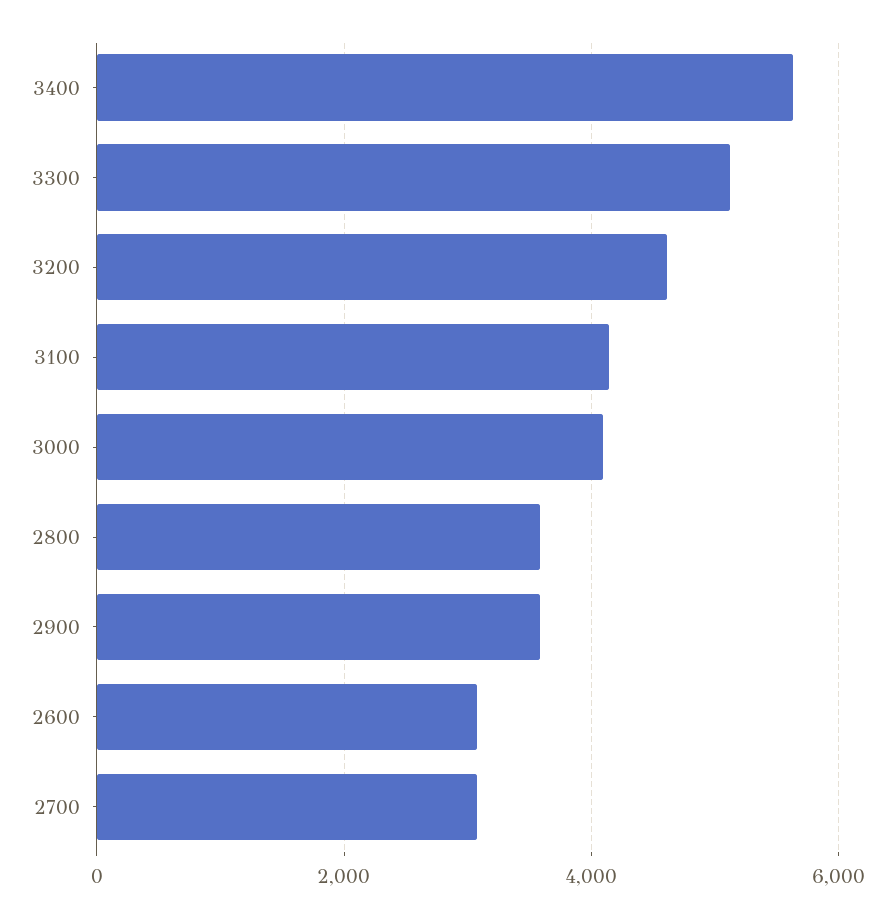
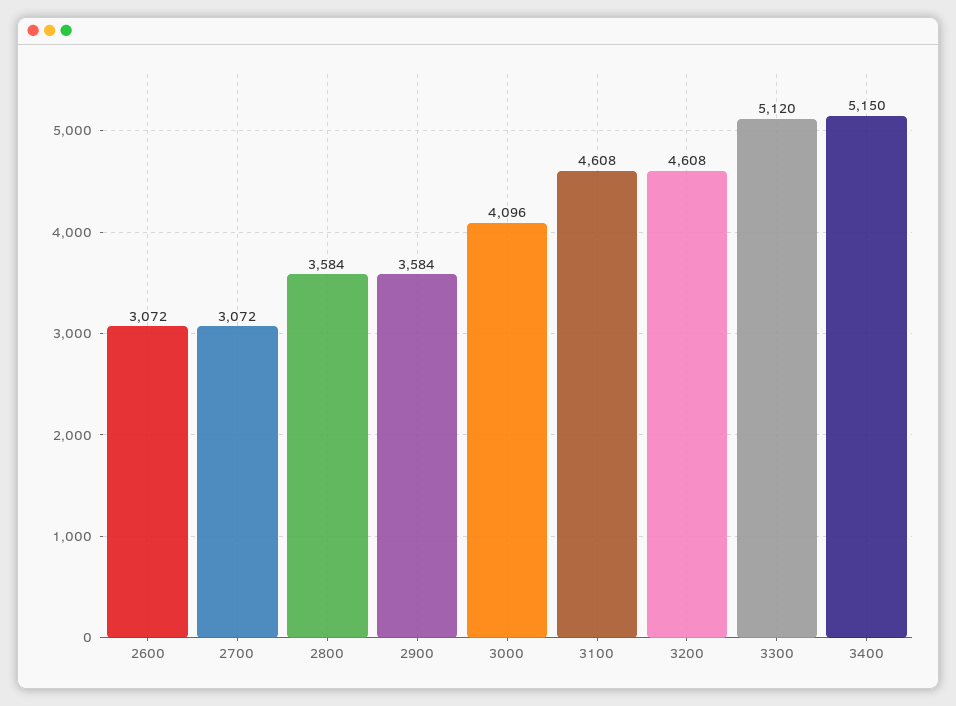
  {
-   "3400": 5600,
+   "3400": 5150,
    "3300": 5120,
    "3200": 4608,
-   "3100": 4200,
+   "3100": 4608,
    "3000": 4096,
    "2800": 3584,
    "2900": 3584,
    "2600": 3072,
    "2700": 3072
  }

